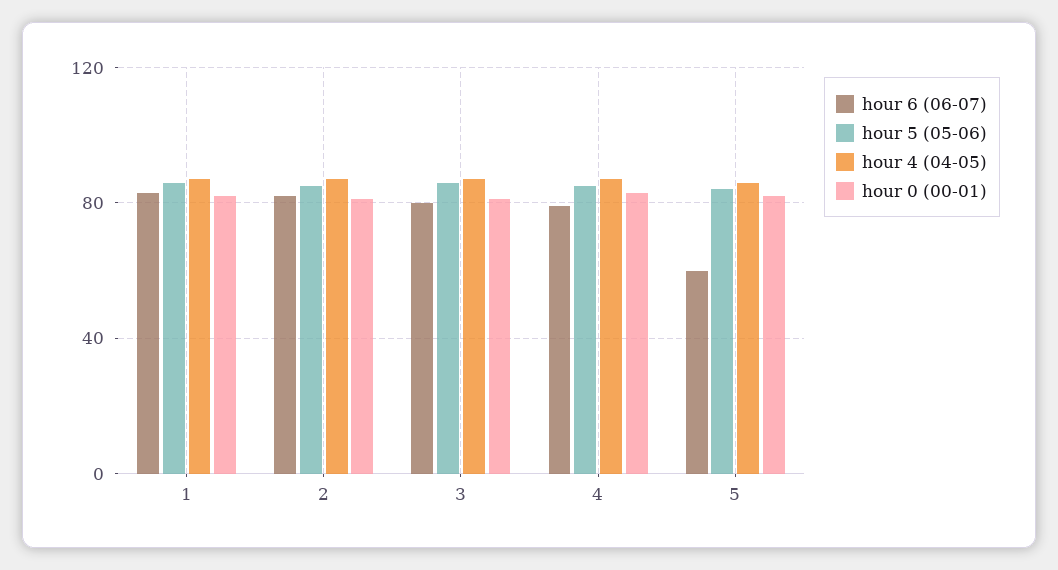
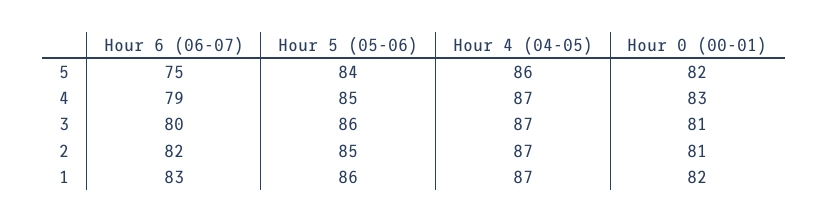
  {
    "hour 6 (06-07)": {
      "1": 83,
      "2": 82,
      "3": 80,
      "4": 79,
-     "5": 60
+     "5": 75
    },
    "hour 5 (05-06)": {
      "1": 86,
      "2": 85,
      "3": 86,
      "4": 85,
      "5": 84
    },
    "hour 4 (04-05)": {
      "1": 87,
      "2": 87,
      "3": 87,
      "4": 87,
      "5": 86
    },
    "hour 0 (00-01)": {
      "1": 82,
      "2": 81,
      "3": 81,
      "4": 83,
      "5": 82
    }
  }

